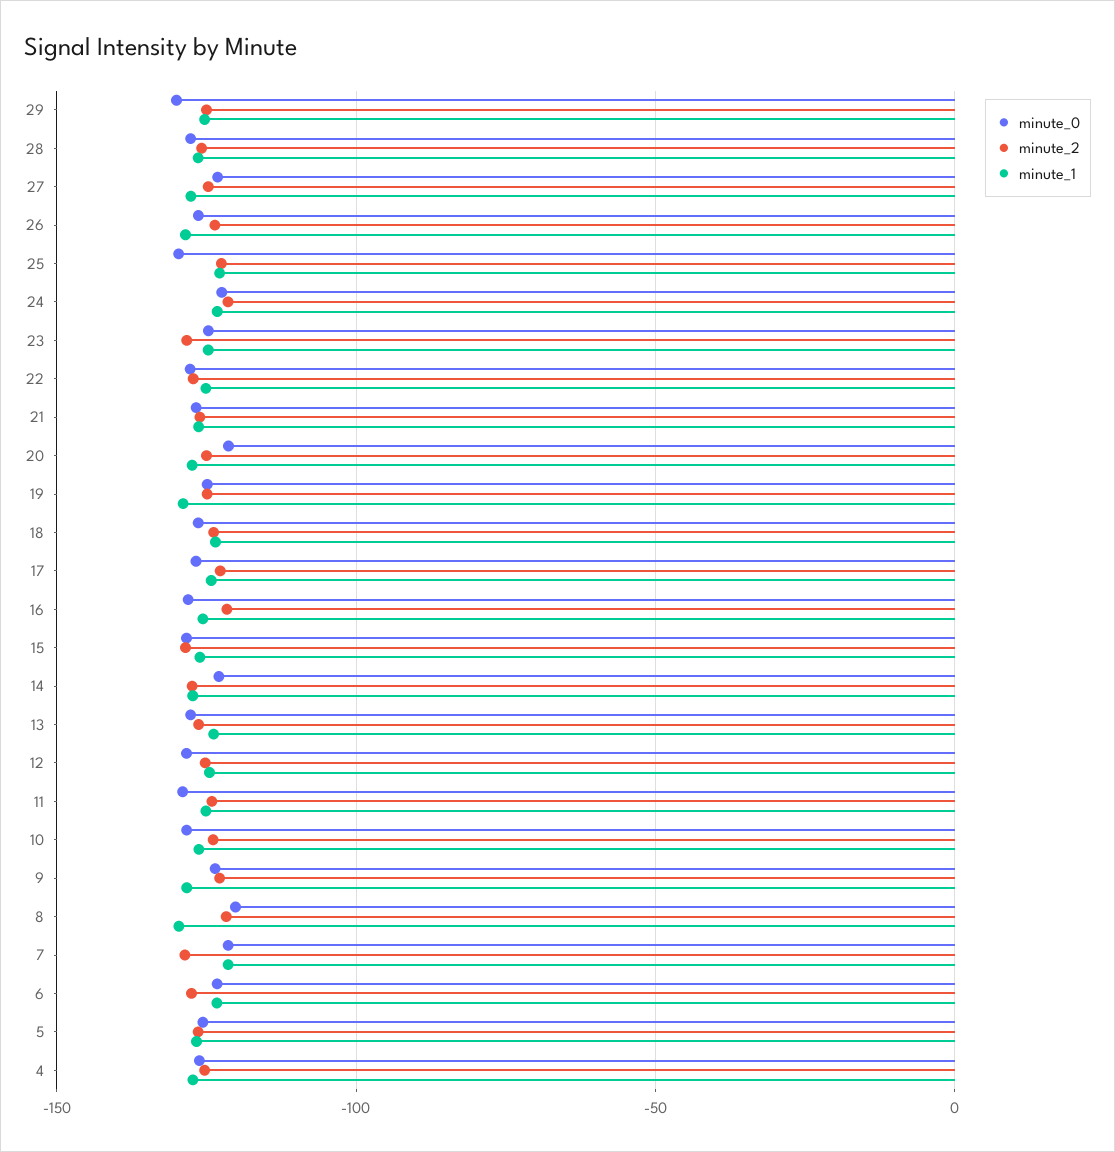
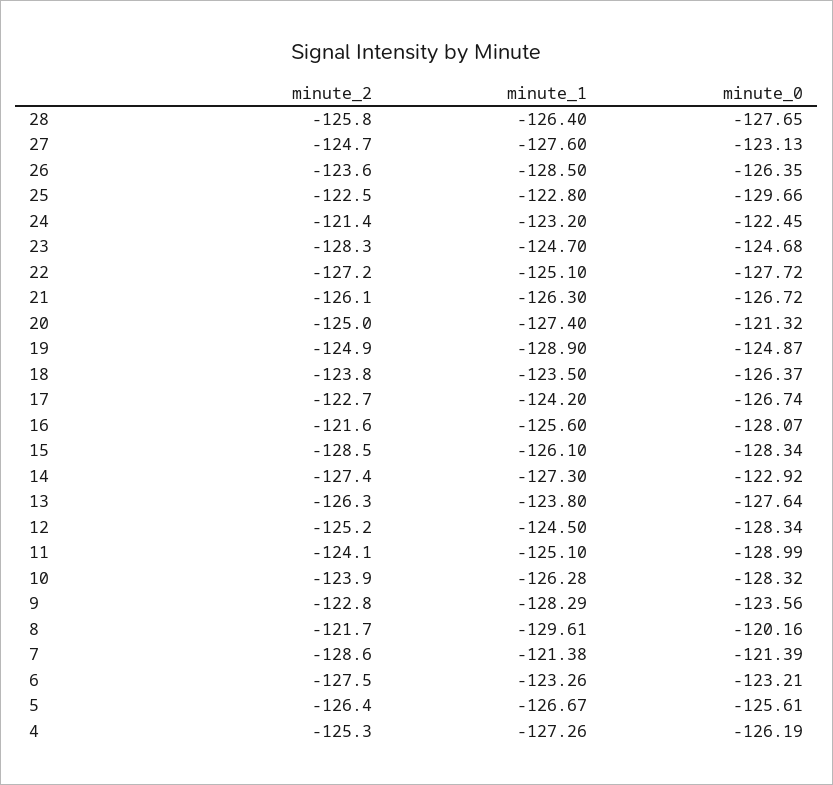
  {
    "minute_0": {
-     "29": -130,
      "28": -127.65,
      "27": -123.13,
      "26": -126.35,
      "25": -129.66,
      "24": -122.45,
      "23": -124.68,
      "22": -127.72,
      "21": -126.72,
      "20": -121.32,
      "19": -124.87,
      "18": -126.37,
      "17": -126.74,
      "16": -128.07,
      "15": -128.34,
      "14": -122.92,
      "13": -127.64,
      "12": -128.34,
      "11": -128.99,
      "10": -128.32,
      "9": -123.56,
      "8": -120.16,
      "7": -121.39,
      "6": -123.21,
      "5": -125.61,
      "4": -126.19
    },
    "minute_2": {
-     "29": -125,
      "28": -125.8,
      "27": -124.7,
      "26": -123.6,
      "25": -122.5,
      "24": -121.4,
      "23": -128.3,
      "22": -127.2,
      "21": -126.1,
      "20": -125,
      "19": -124.9,
      "18": -123.8,
      "17": -122.7,
      "16": -121.6,
      "15": -128.5,
      "14": -127.4,
      "13": -126.3,
      "12": -125.2,
      "11": -124.1,
      "10": -123.9,
      "9": -122.8,
      "8": -121.7,
      "7": -128.6,
      "6": -127.5,
      "5": -126.4,
      "4": -125.3
    },
    "minute_1": {
-     "29": -125,
      "28": -126.4,
      "27": -127.6,
      "26": -128.5,
      "25": -122.8,
      "24": -123.2,
      "23": -124.7,
      "22": -125.1,
      "21": -126.3,
      "20": -127.4,
      "19": -128.9,
      "18": -123.5,
      "17": -124.2,
      "16": -125.6,
      "15": -126.1,
      "14": -127.3,
      "13": -123.8,
      "12": -124.5,
      "11": -125.1,
      "10": -126.28,
      "9": -128.29,
      "8": -129.61,
      "7": -121.38,
      "6": -123.26,
      "5": -126.67,
      "4": -127.26
    }
  }

